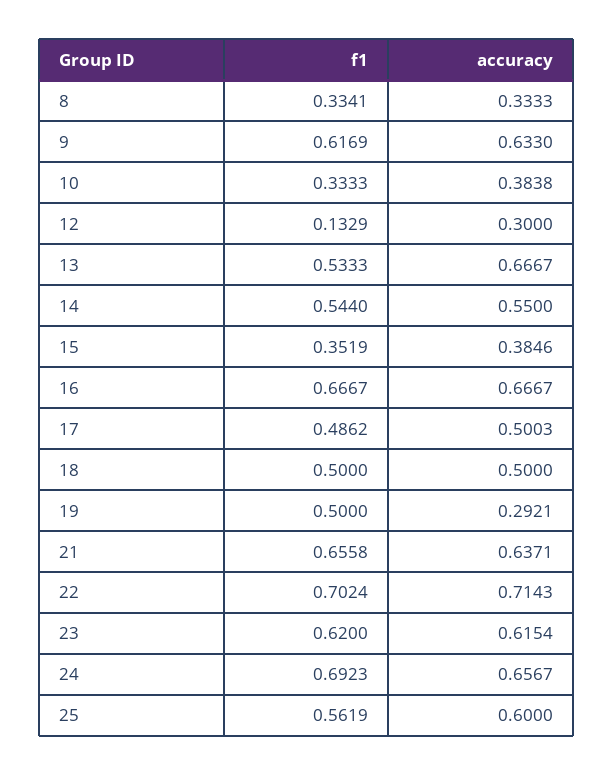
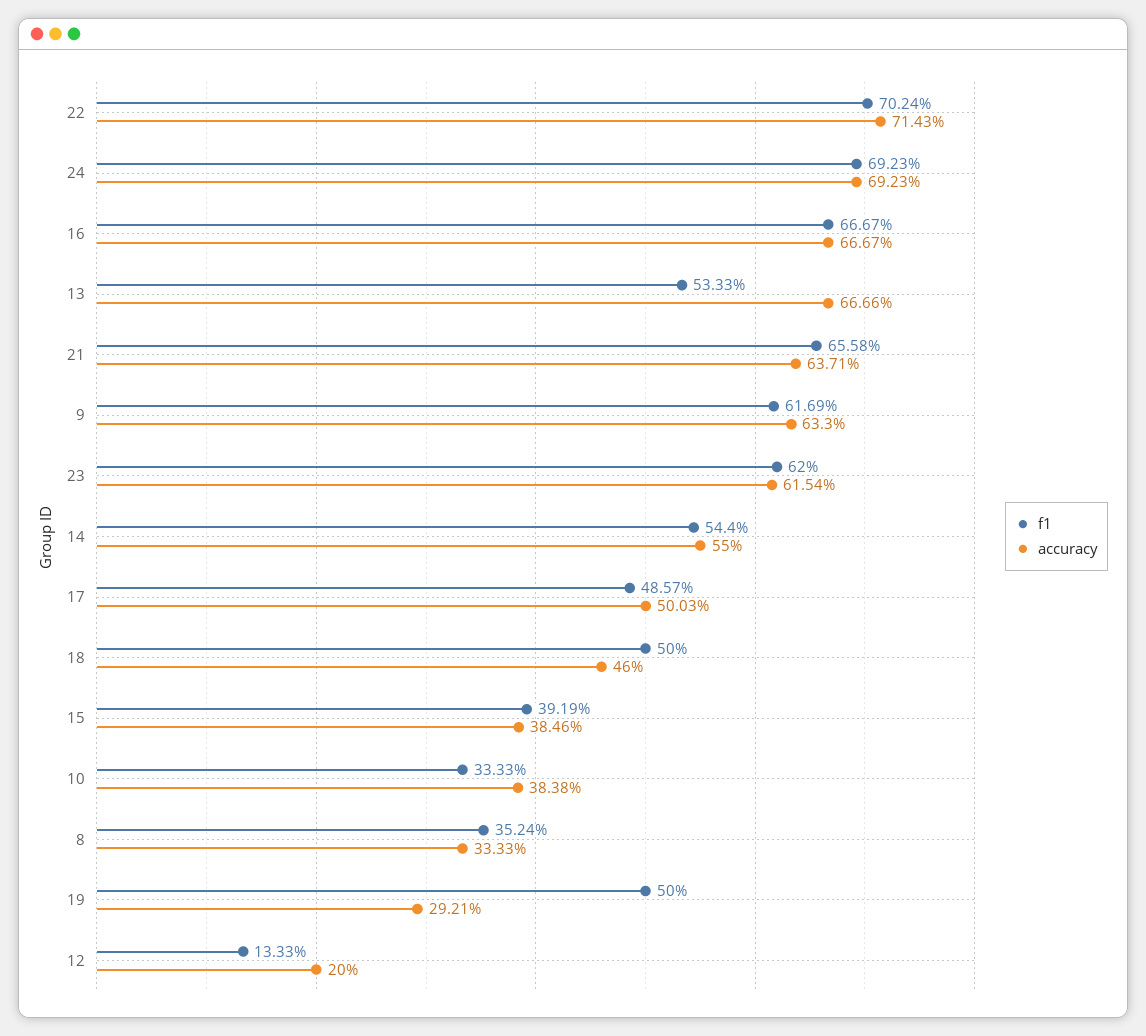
  {
    "f1": {
-     "8": 0.3341,
+     "8": 0.3524,
      "9": 0.6169,
      "10": 0.3333,
-     "12": 0.1329,
+     "12": 0.1333,
      "13": 0.5333,
      "14": 0.544,
-     "15": 0.3519,
+     "15": 0.3919,
      "16": 0.6667,
-     "17": 0.4862,
+     "17": 0.4857,
      "18": 0.5,
      "19": 0.5,
      "21": 0.6558,
      "22": 0.7024,
      "23": 0.62,
-     "24": 0.6923,
+     "24": 0.6923
-     "25": 0.5619
    },
    "accuracy": {
      "8": 0.3333,
      "9": 0.633,
      "10": 0.3838,
-     "12": 0.3,
+     "12": 0.2,
-     "13": 0.6667,
+     "13": 0.6666,
      "14": 0.55,
      "15": 0.3846,
      "16": 0.6667,
      "17": 0.5003,
-     "18": 0.5,
+     "18": 0.46,
      "19": 0.2921,
      "21": 0.6371,
      "22": 0.7143,
      "23": 0.6154,
-     "24": 0.6567,
+     "24": 0.6923
-     "25": 0.6
    }
  }

